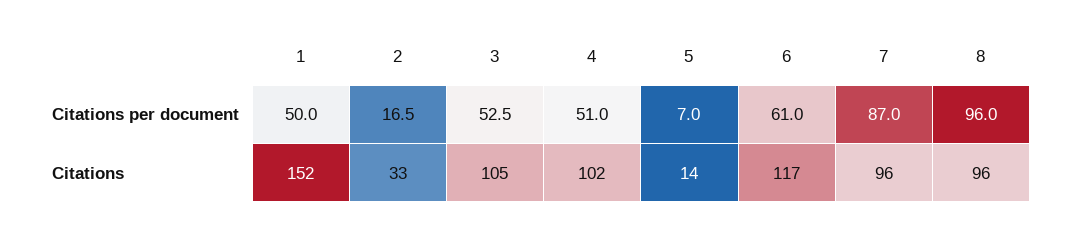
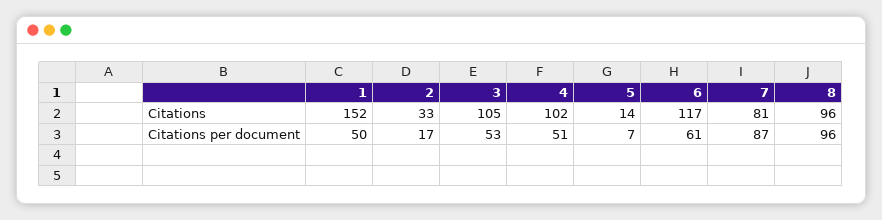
  {
    "1": {
      "Citations per document": 50,
      "Citations": 152
    },
    "2": {
      "Citations per document": 16.5,
      "Citations": 33
    },
    "3": {
      "Citations per document": 52.5,
      "Citations": 105
    },
    "4": {
      "Citations per document": 51,
      "Citations": 102
    },
    "5": {
      "Citations per document": 7,
      "Citations": 14
    },
    "6": {
      "Citations per document": 61,
      "Citations": 117
    },
    "7": {
      "Citations per document": 87,
-     "Citations": 96
+     "Citations": 81
    },
    "8": {
      "Citations per document": 96,
      "Citations": 96
    }
  }

